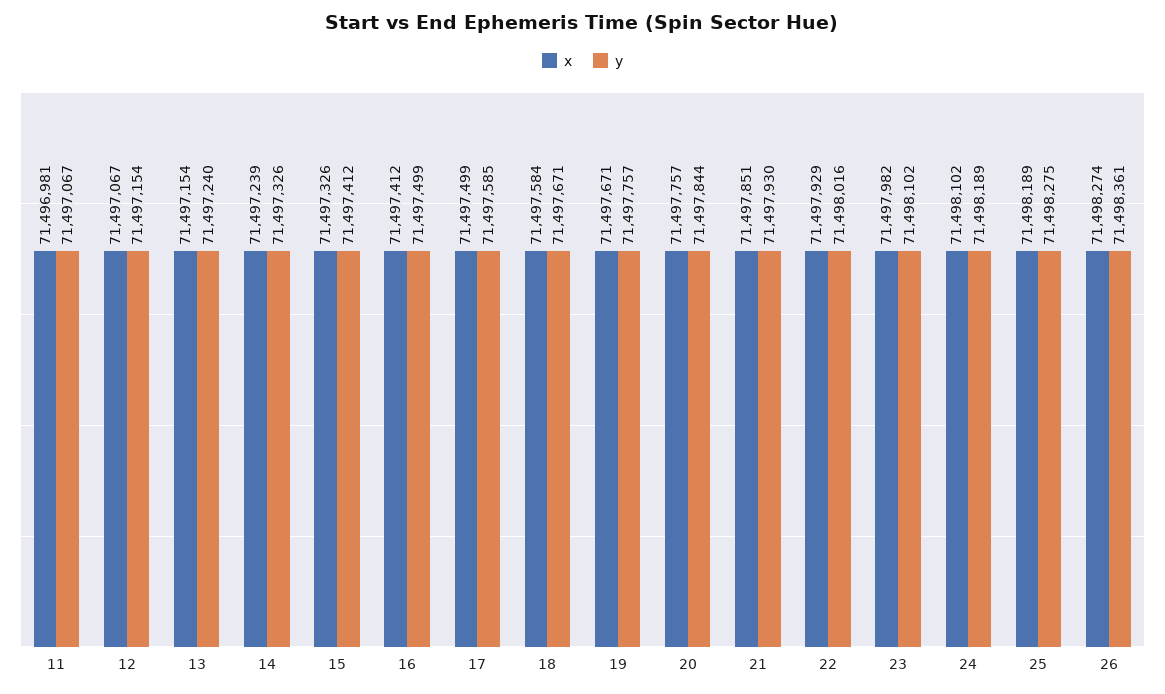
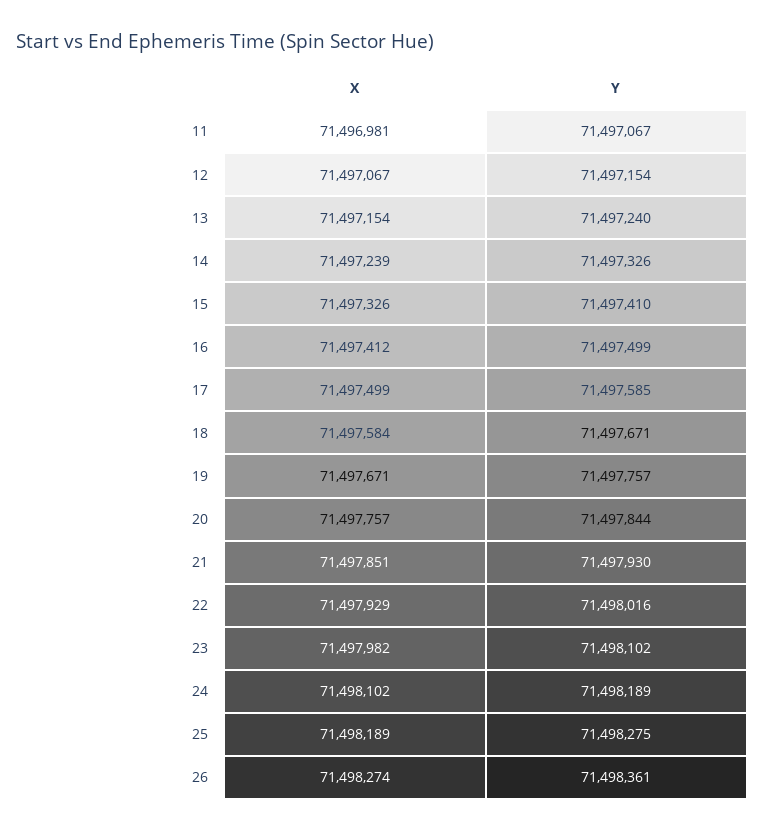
  {
    "x": {
      "11": 71496981,
      "12": 71497067,
      "13": 71497154,
      "14": 71497239,
      "15": 71497326,
      "16": 71497412,
      "17": 71497499,
      "18": 71497584,
      "19": 71497671,
      "20": 71497757,
      "21": 71497851,
      "22": 71497929,
      "23": 71497982,
      "24": 71498102,
      "25": 71498189,
      "26": 71498274
    },
    "y": {
      "11": 71497067,
      "12": 71497154,
      "13": 71497240,
      "14": 71497326,
-     "15": 71497412,
+     "15": 71497410,
      "16": 71497499,
      "17": 71497585,
      "18": 71497671,
      "19": 71497757,
      "20": 71497844,
      "21": 71497930,
      "22": 71498016,
      "23": 71498102,
      "24": 71498189,
      "25": 71498275,
      "26": 71498361
    }
  }

